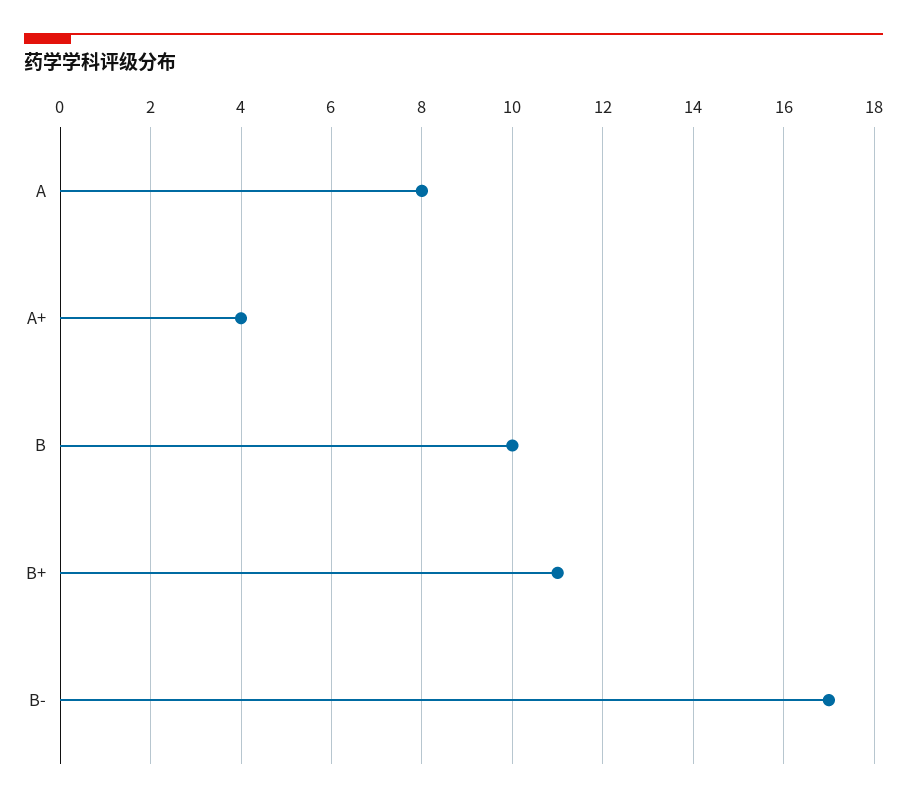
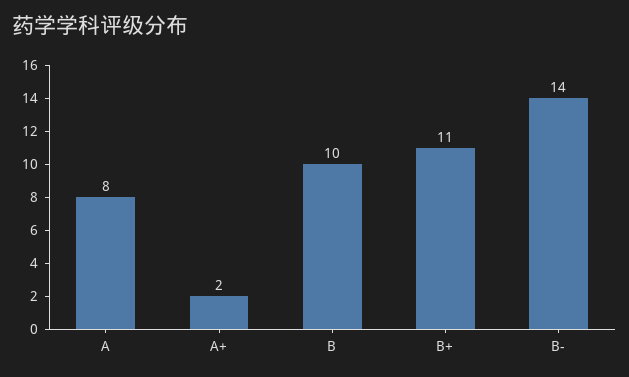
  {
    "A": 8,
-   "A+": 4,
+   "A+": 2,
    "B": 10,
    "B+": 11,
-   "B-": 17
+   "B-": 14
  }

